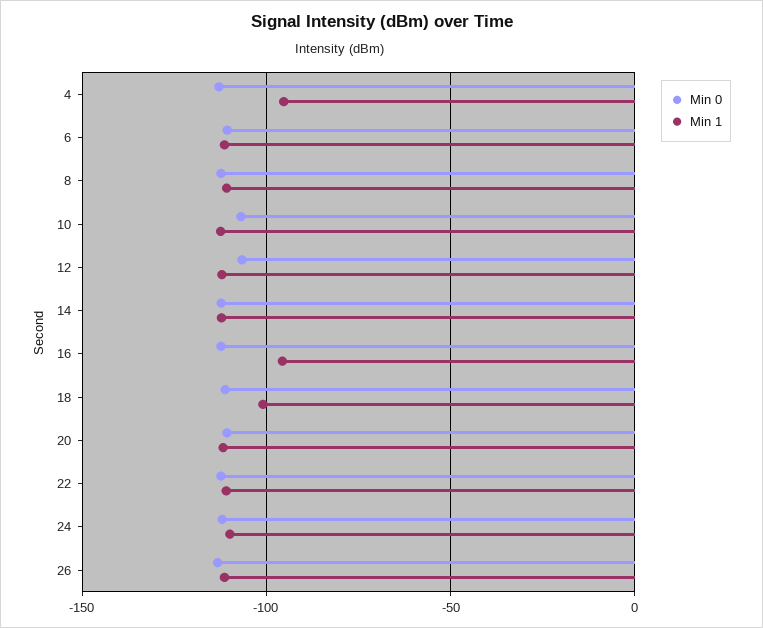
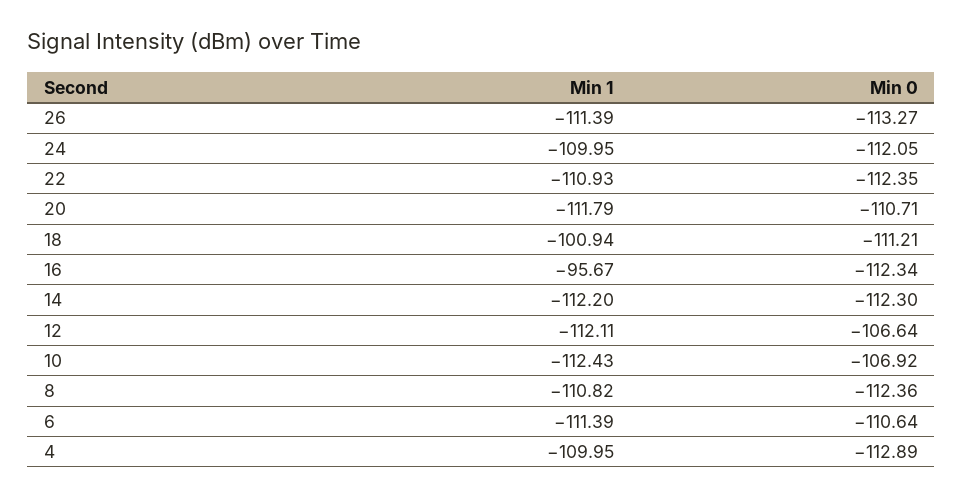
  {
    "Min 0": {
      "4": -112.89,
      "6": -110.64,
      "8": -112.36,
      "10": -106.92,
      "12": -106.64,
      "14": -112.3,
      "16": -112.34,
      "18": -111.21,
      "20": -110.71,
      "22": -112.35,
      "24": -112.05,
      "26": -113.27
    },
    "Min 1": {
-     "4": -95,
+     "4": -109.95,
      "6": -111.39,
      "8": -110.82,
      "10": -112.43,
      "12": -112.11,
      "14": -112.2,
      "16": -95.67,
      "18": -100.94,
      "20": -111.79,
      "22": -110.93,
      "24": -109.95,
      "26": -111.39
    }
  }

